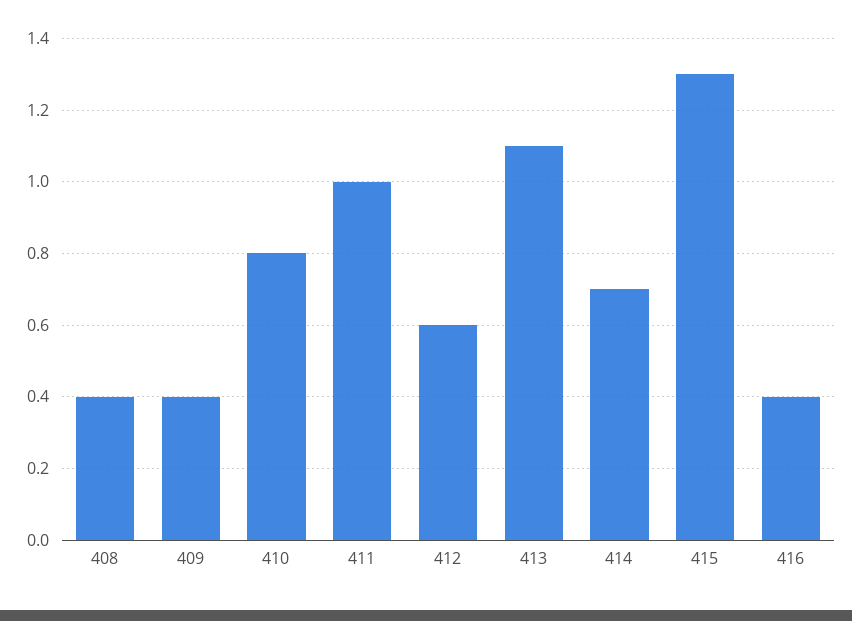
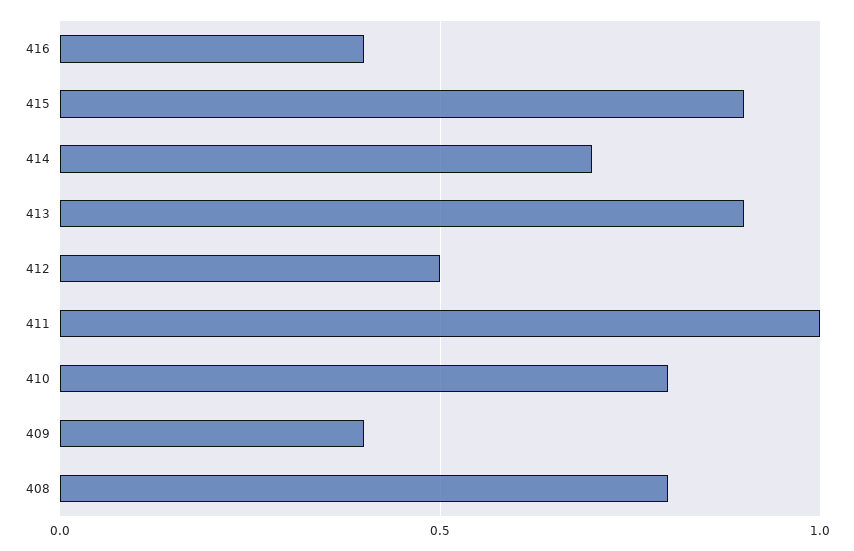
  {
-   "408": 0.4,
+   "408": 0.8,
    "409": 0.4,
    "410": 0.8,
    "411": 1,
-   "412": 0.6,
+   "412": 0.5,
-   "413": 1.1,
+   "413": 0.9,
    "414": 0.7,
-   "415": 1.3,
+   "415": 0.9,
    "416": 0.4
  }

